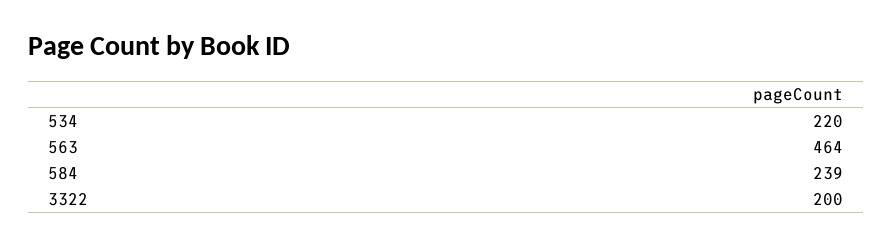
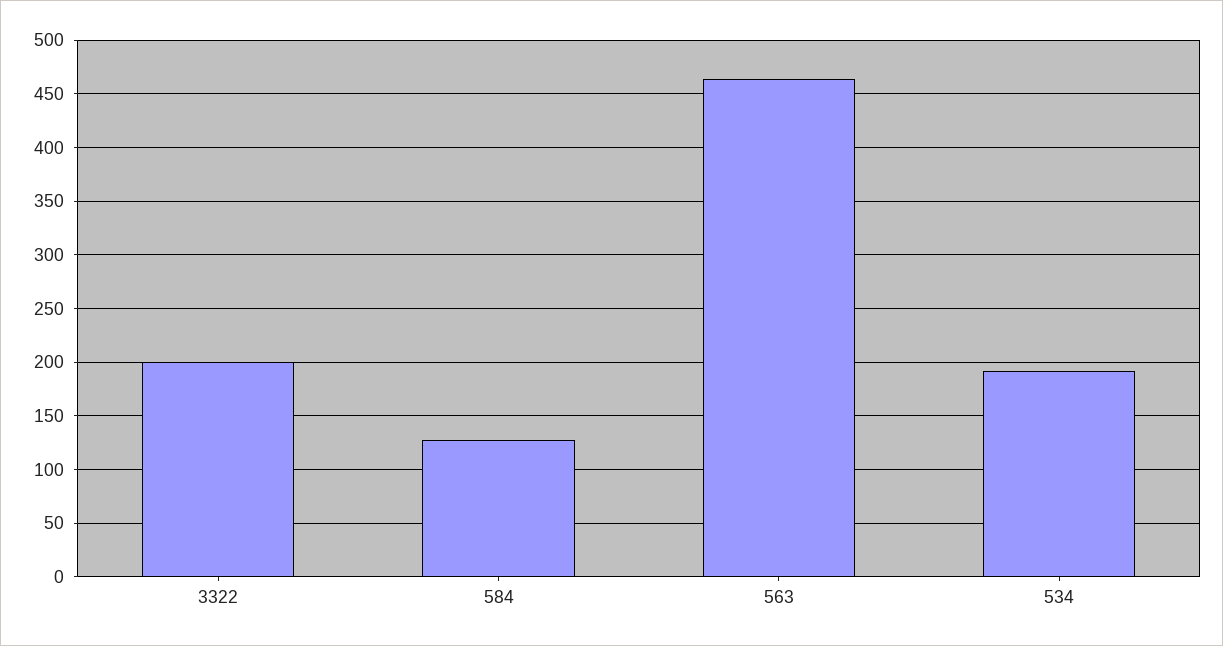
  {
-   "534": 220,
+   "534": 190,
    "563": 464,
-   "584": 239,
+   "584": 130,
    "3322": 200
  }

